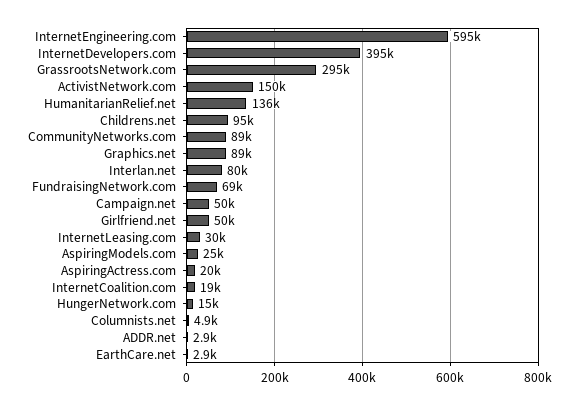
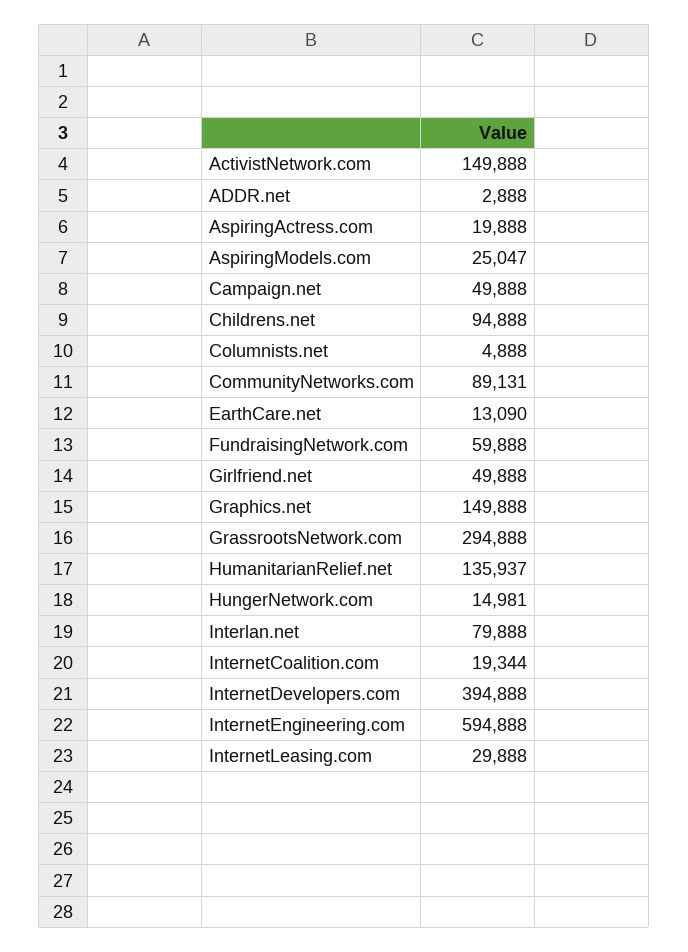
  {
    "InternetEngineering.com": 594888,
    "InternetDevelopers.com": 394888,
    "GrassrootsNetwork.com": 294888,
    "ActivistNetwork.com": 149888,
    "HumanitarianRelief.net": 135937,
    "Childrens.net": 94888,
    "CommunityNetworks.com": 89131,
-   "Graphics.net": 89000,
+   "Graphics.net": 149888,
    "Interlan.net": 79888,
-   "FundraisingNetwork.com": 69000,
+   "FundraisingNetwork.com": 59888,
    "Campaign.net": 49888,
    "Girlfriend.net": 49888,
    "InternetLeasing.com": 29888,
    "AspiringModels.com": 25047,
    "AspiringActress.com": 19888,
    "InternetCoalition.com": 19344,
    "HungerNetwork.com": 14981,
    "Columnists.net": 4888,
    "ADDR.net": 2888,
-   "EarthCare.net": 2900
+   "EarthCare.net": 13090
  }

